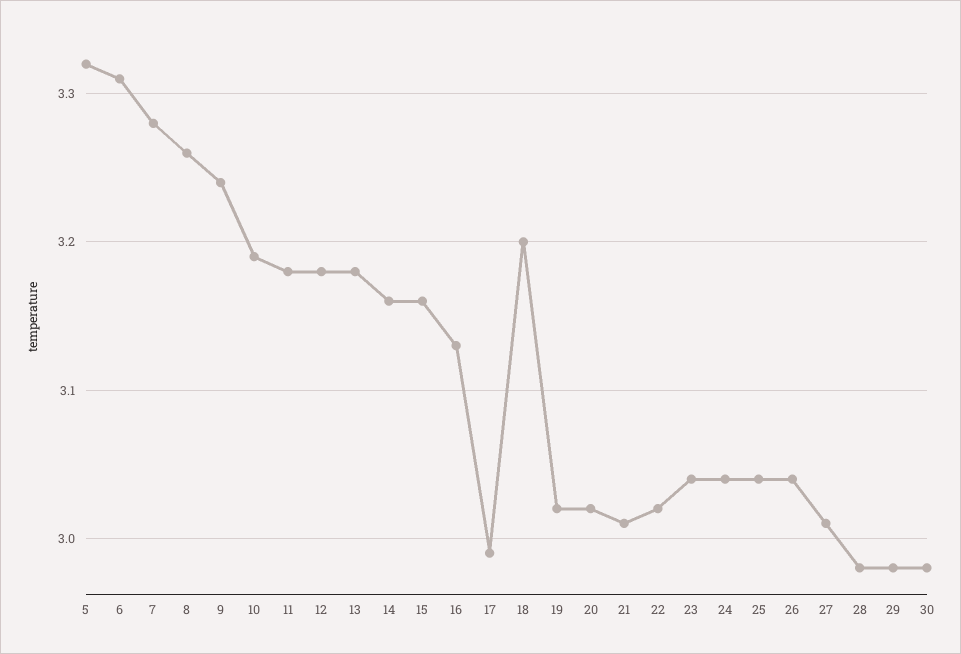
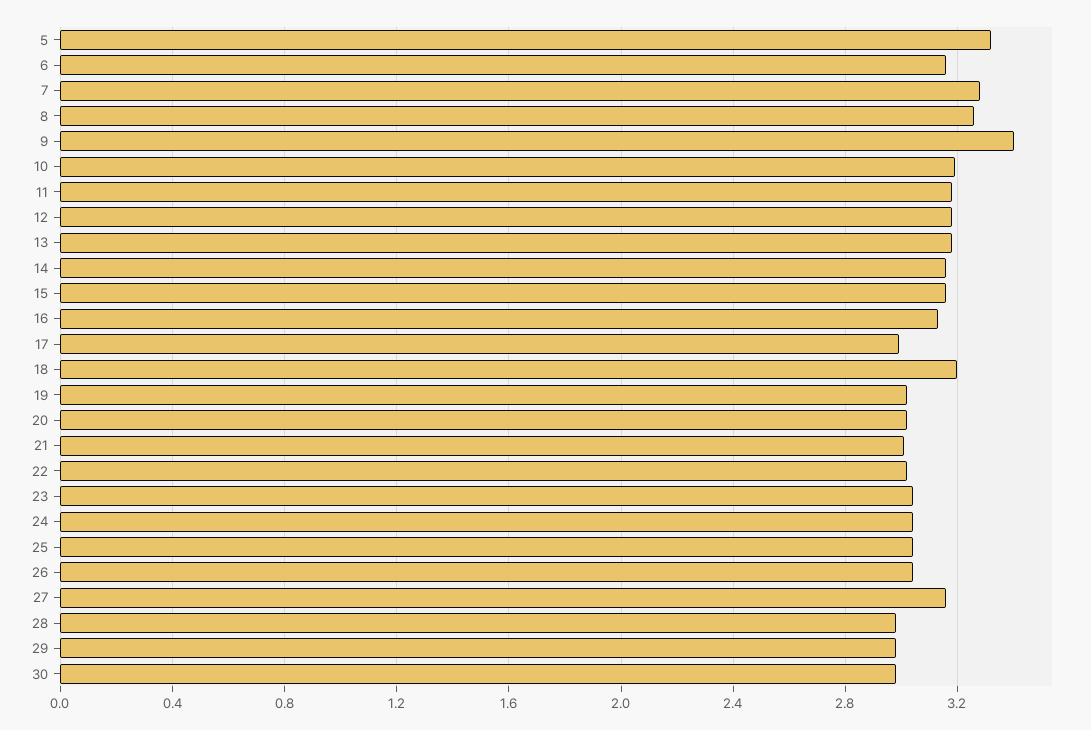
  {
    "5": 3.32,
-   "6": 3.31,
+   "6": 3.15,
    "7": 3.28,
    "8": 3.26,
-   "9": 3.24,
+   "9": 3.4,
    "10": 3.19,
    "11": 3.18,
    "12": 3.18,
    "13": 3.18,
    "14": 3.16,
    "15": 3.16,
    "16": 3.13,
    "17": 2.99,
    "18": 3.2,
    "19": 3.02,
    "20": 3.02,
    "21": 3.01,
    "22": 3.02,
    "23": 3.04,
    "24": 3.04,
    "25": 3.04,
    "26": 3.04,
-   "27": 3.01,
+   "27": 3.15,
    "28": 2.98,
    "29": 2.98,
    "30": 2.98
  }

